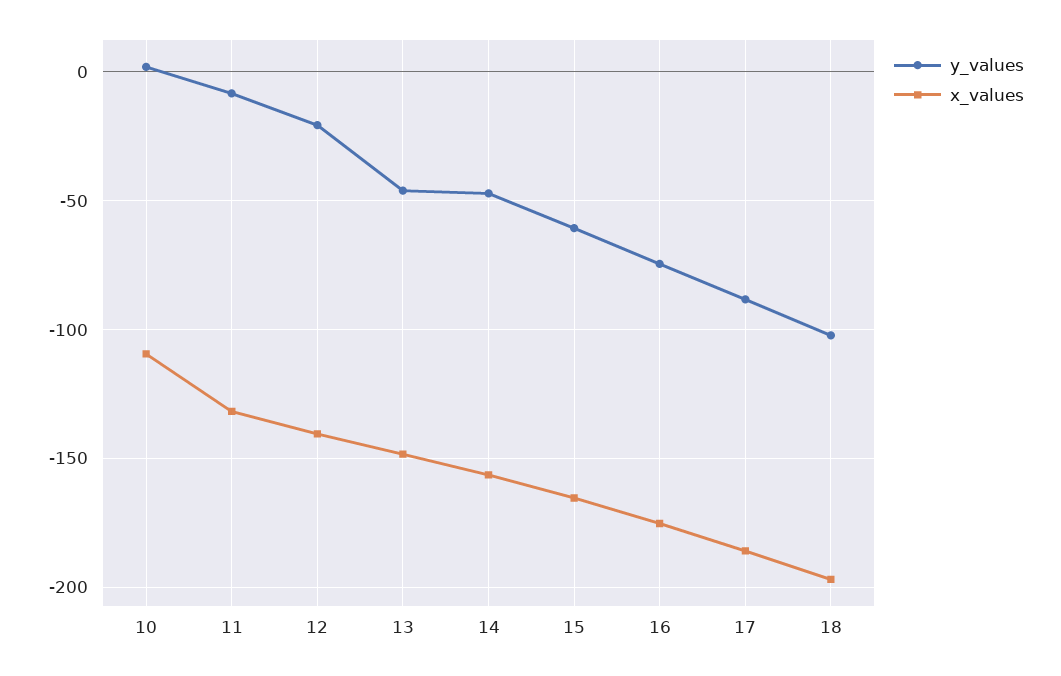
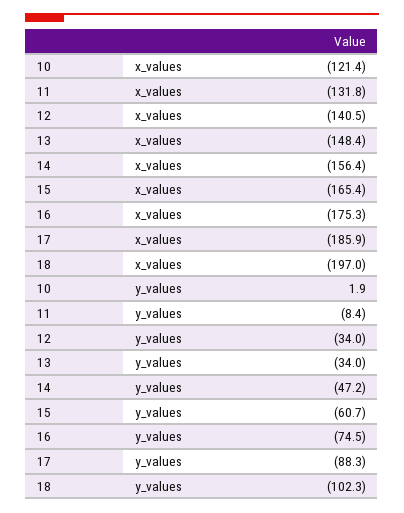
  {
    "y_values": {
      "10": 1.9,
      "11": -8.4,
-     "12": -20,
+     "12": -34,
-     "13": -45,
+     "13": -34,
      "14": -47.2,
      "15": -60.7,
      "16": -74.5,
      "17": -88.3,
      "18": -102.3
    },
    "x_values": {
-     "10": -110,
+     "10": -121.4,
      "11": -131.8,
      "12": -140.5,
      "13": -148.4,
      "14": -156.4,
      "15": -165.4,
      "16": -175.3,
      "17": -185.9,
      "18": -197
    }
  }

